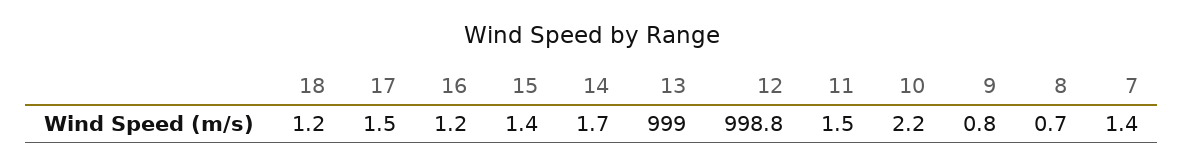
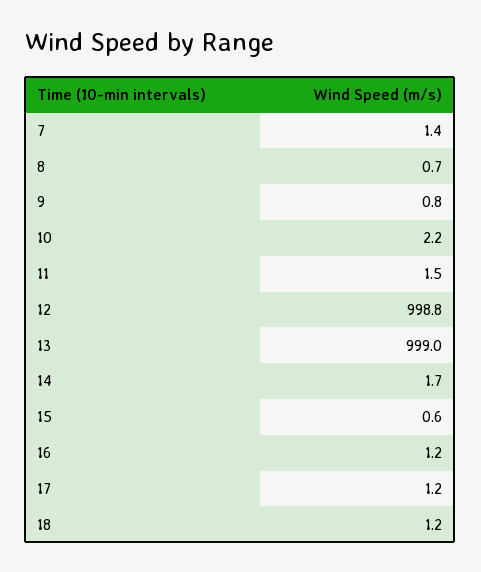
  {
    "18": 1.2,
-   "17": 1.5,
+   "17": 1.2,
    "16": 1.2,
-   "15": 1.4,
+   "15": 0.6,
    "14": 1.7,
    "13": 999,
    "12": 998.8,
    "11": 1.5,
    "10": 2.2,
    "9": 0.8,
    "8": 0.7,
    "7": 1.4
  }

